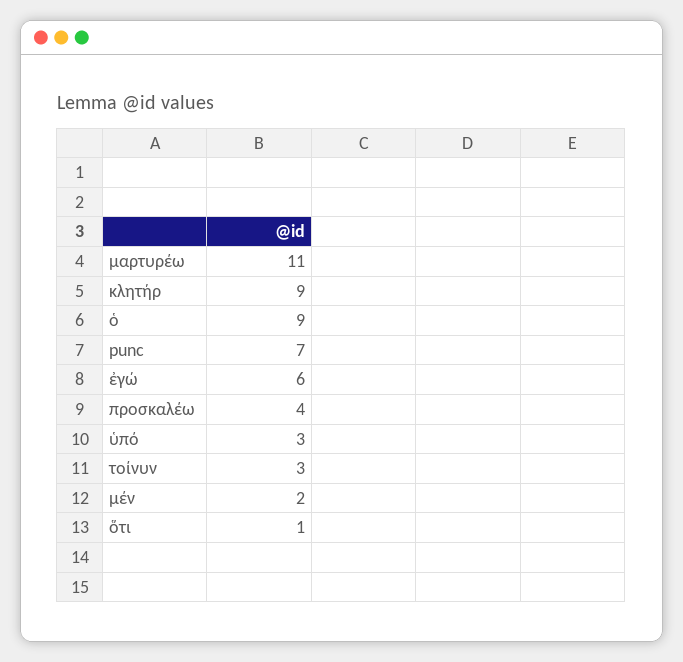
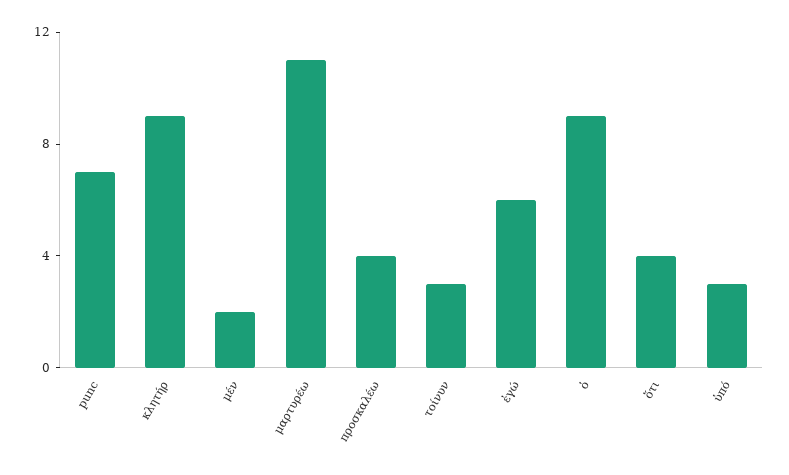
  {
    "μαρτυρέω": 11,
    "κλητήρ": 9,
    "ὁ": 9,
    "punc": 7,
    "ἐγώ": 6,
    "προσκαλέω": 4,
    "ὑπό": 3,
    "τοίνυν": 3,
    "μέν": 2,
-   "ὅτι": 1
+   "ὅτι": 4
  }

